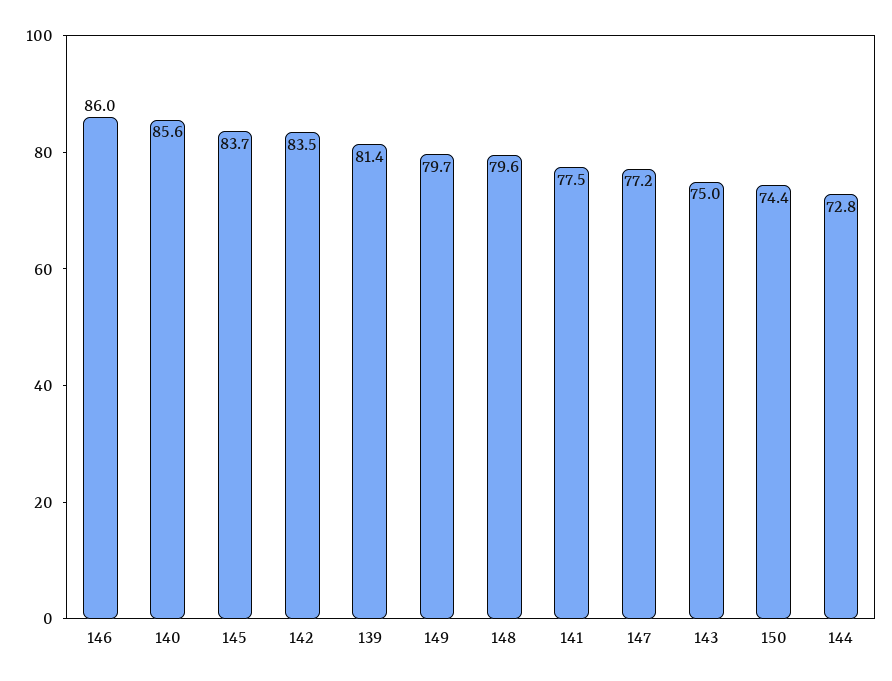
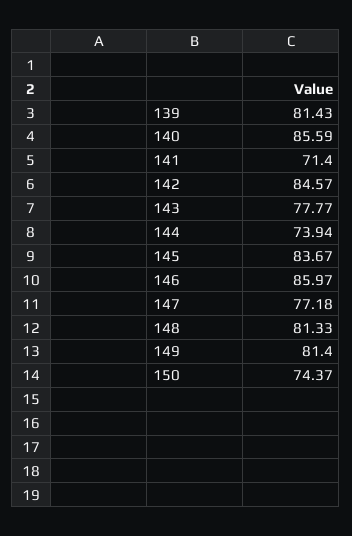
  {
    "146": 85.97,
    "140": 85.59,
    "145": 83.67,
-   "142": 83.5,
+   "142": 84.57,
    "139": 81.43,
-   "149": 79.7,
+   "149": 81.4,
-   "148": 79.6,
+   "148": 81.33,
-   "141": 77.5,
+   "141": 71.4,
    "147": 77.18,
-   "143": 75,
+   "143": 77.77,
    "150": 74.37,
-   "144": 72.8
+   "144": 73.94
  }

